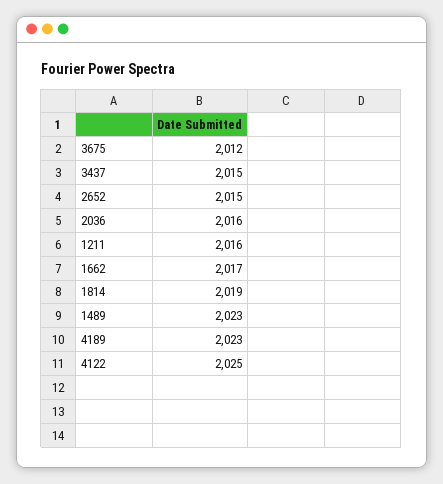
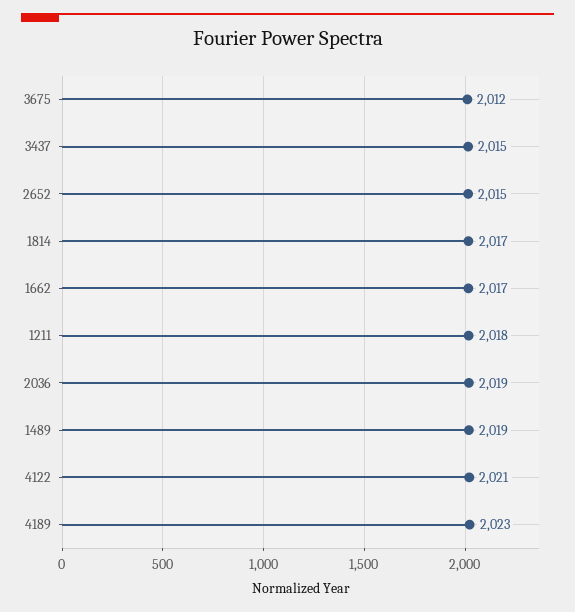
  {
    "3675": 2012,
    "3437": 2015,
    "2652": 2015,
-   "2036": 2016,
+   "2036": 2019,
-   "1211": 2016,
+   "1211": 2018,
    "1662": 2017,
-   "1814": 2019,
+   "1814": 2017,
-   "1489": 2023,
+   "1489": 2019,
    "4189": 2023,
-   "4122": 2025
+   "4122": 2021
  }

